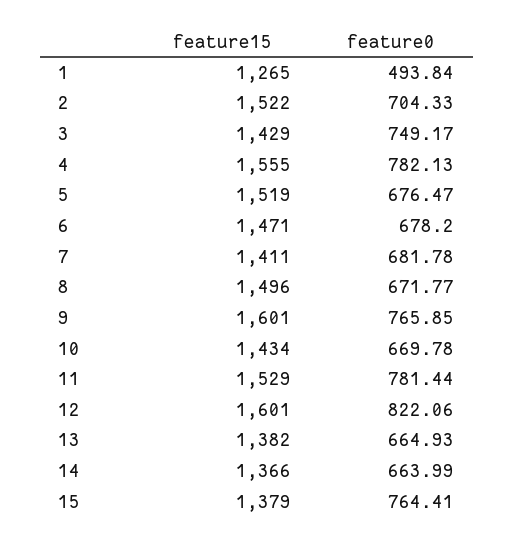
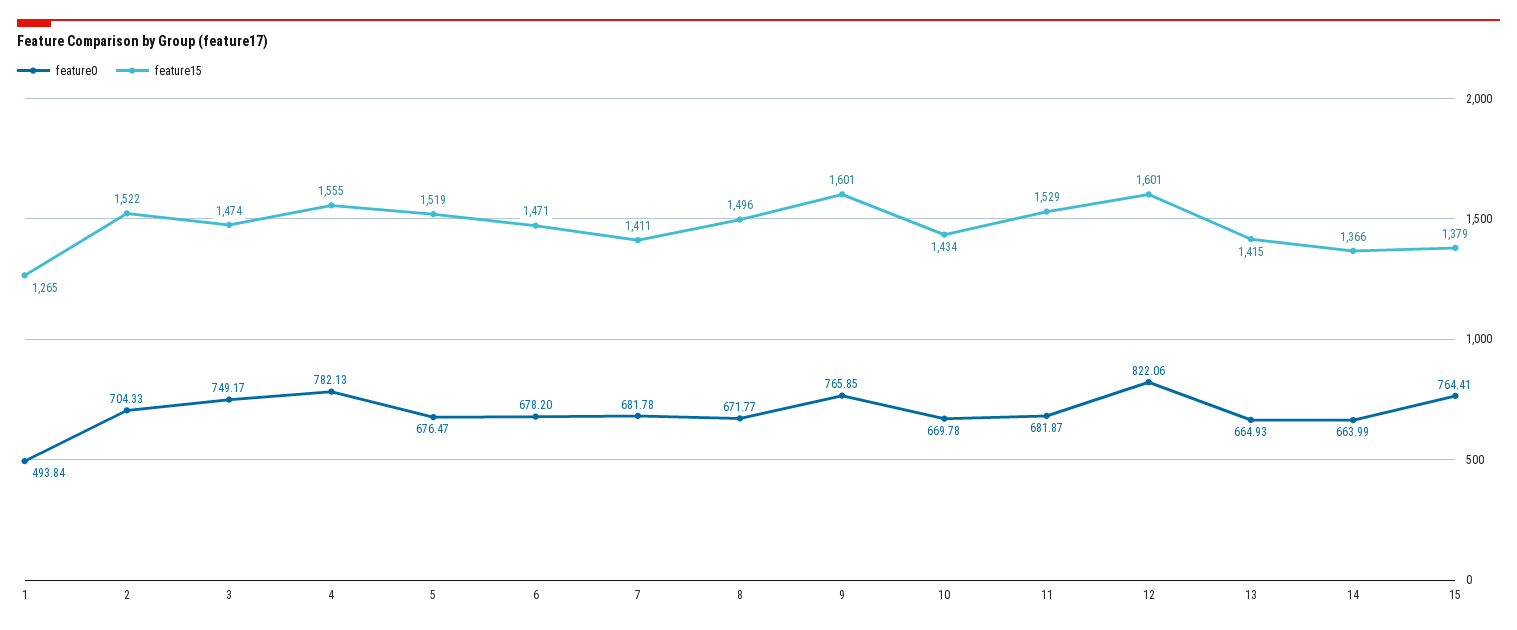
  {
    "feature15": {
      "1": 1265,
      "2": 1522,
-     "3": 1429,
+     "3": 1474,
      "4": 1555,
      "5": 1519,
      "6": 1471,
      "7": 1411,
      "8": 1496,
      "9": 1601,
      "10": 1434,
      "11": 1529,
      "12": 1601,
-     "13": 1382,
+     "13": 1415,
      "14": 1366,
      "15": 1379
    },
    "feature0": {
      "1": 493.84,
      "2": 704.33,
      "3": 749.17,
      "4": 782.13,
      "5": 676.47,
      "6": 678.2,
      "7": 681.78,
      "8": 671.77,
      "9": 765.85,
      "10": 669.78,
-     "11": 781.44,
+     "11": 681.87,
      "12": 822.06,
      "13": 664.93,
      "14": 663.99,
      "15": 764.41
    }
  }

